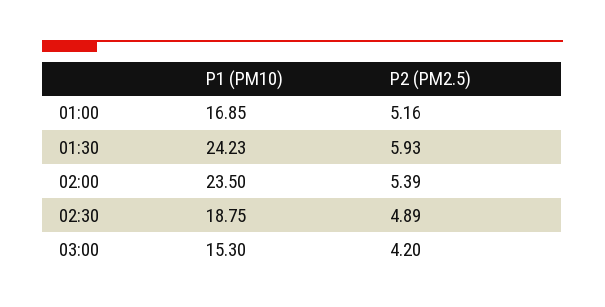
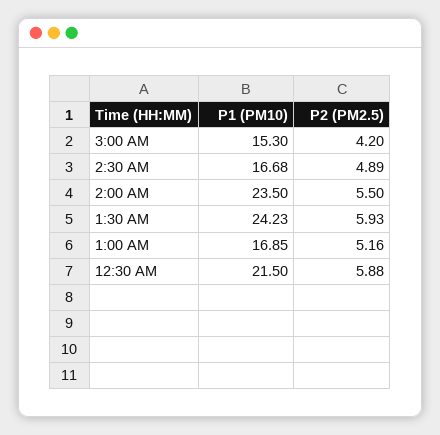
  {
    "P1 (PM10)": {
      "01:00": 16.85,
      "01:30": 24.23,
      "02:00": 23.5,
-     "02:30": 18.75,
+     "02:30": 16.68,
-     "03:00": 15.3
+     "03:00": 15.3,
+     "12:30 AM": 21.5
    },
    "P2 (PM2.5)": {
      "01:00": 5.16,
      "01:30": 5.93,
-     "02:00": 5.39,
+     "02:00": 5.5,
      "02:30": 4.89,
-     "03:00": 4.2
+     "03:00": 4.2,
+     "12:30 AM": 5.88
    }
  }

